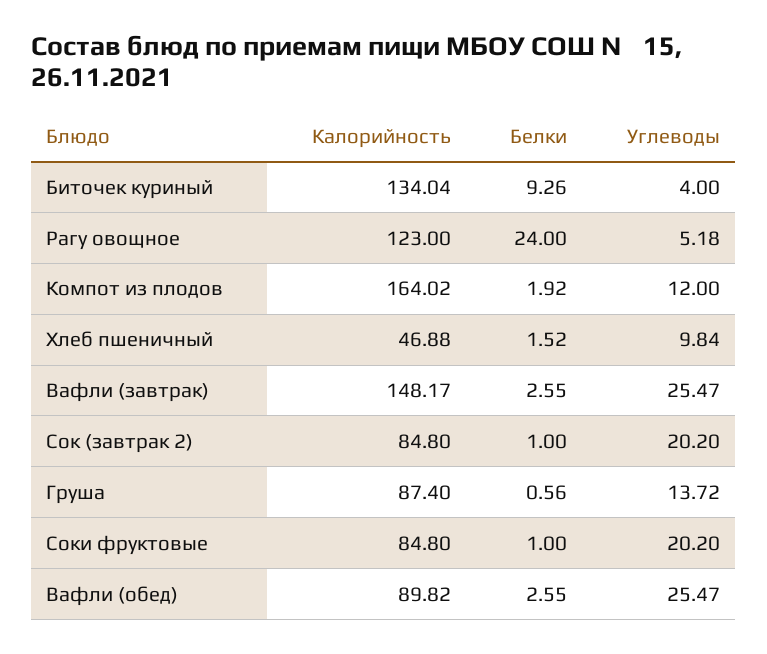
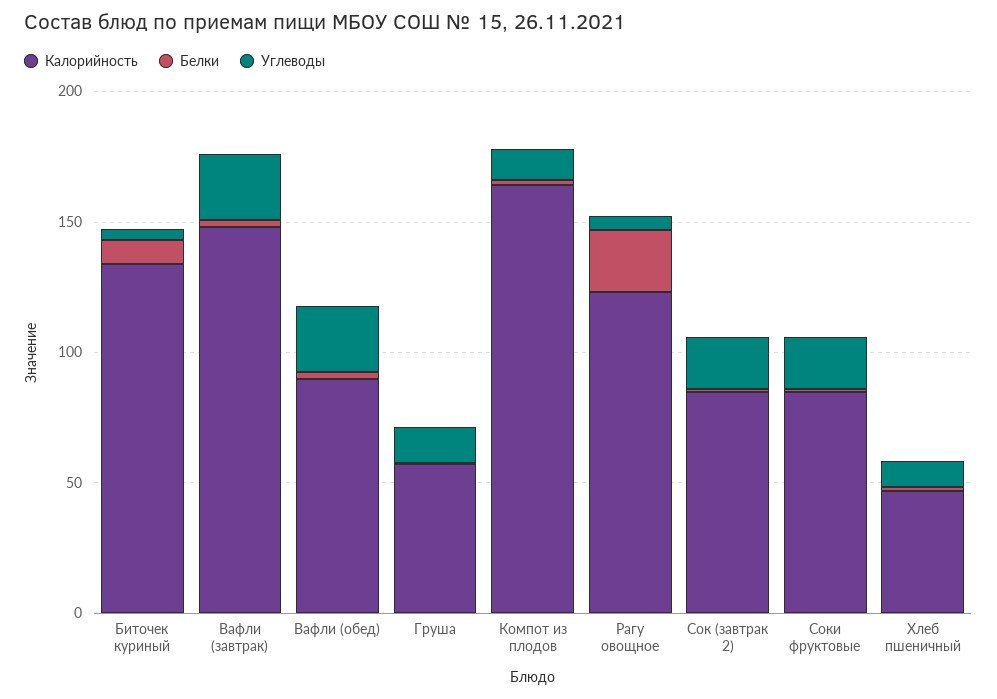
  {
    "Калорийность": {
      "Биточек куриный": 134.04,
      "Рагу овощное": 123,
      "Компот из плодов": 164.02,
      "Хлеб пшеничный": 46.88,
      "Вафли (завтрак)": 148.17,
      "Сок (завтрак 2)": 84.8,
-     "Груша": 87.4,
+     "Груша": 60,
      "Соки фруктовые": 84.8,
      "Вафли (обед)": 89.82
    },
    "Белки": {
      "Биточек куриный": 9.26,
      "Рагу овощное": 24,
      "Компот из плодов": 1.92,
      "Хлеб пшеничный": 1.52,
      "Вафли (завтрак)": 2.55,
      "Сок (завтрак 2)": 1,
      "Груша": 0.56,
      "Соки фруктовые": 1,
      "Вафли (обед)": 2.55
    },
    "Углеводы": {
      "Биточек куриный": 4,
      "Рагу овощное": 5.18,
      "Компот из плодов": 12,
      "Хлеб пшеничный": 9.84,
      "Вафли (завтрак)": 25.47,
      "Сок (завтрак 2)": 20.2,
      "Груша": 13.72,
      "Соки фруктовые": 20.2,
      "Вафли (обед)": 25.47
    }
  }

